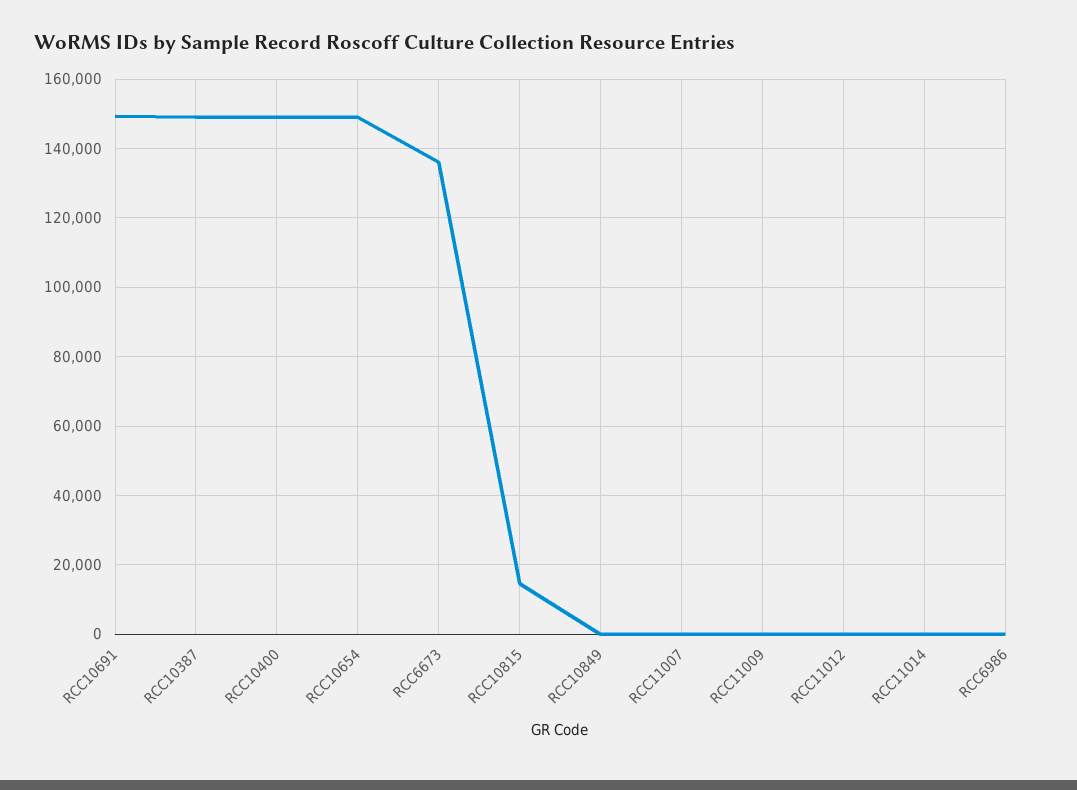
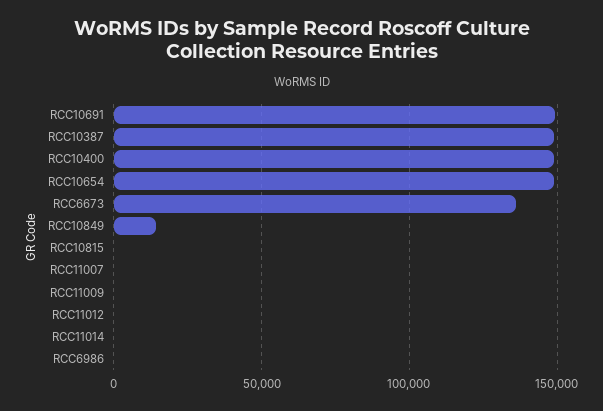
  {
    "RCC10691": 150000,
    "RCC10387": 150000,
    "RCC10400": 150000,
    "RCC10654": 150000,
    "RCC6673": 136000,
-   "RCC10815": 14000,
+   "RCC10815": 0,
-   "RCC10849": 0,
+   "RCC10849": 15000,
    "RCC11007": 0,
    "RCC11009": 0,
    "RCC11012": 0,
    "RCC11014": 0,
    "RCC6986": 0
  }

